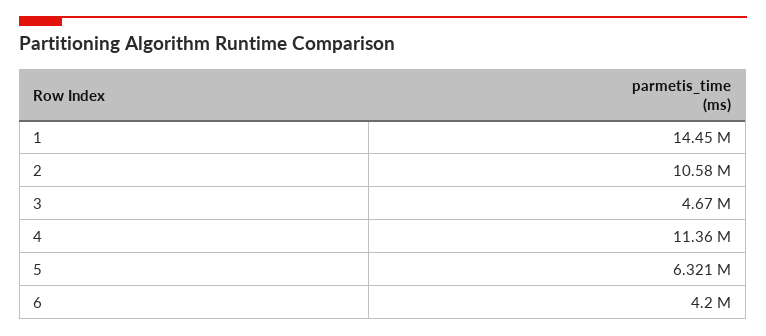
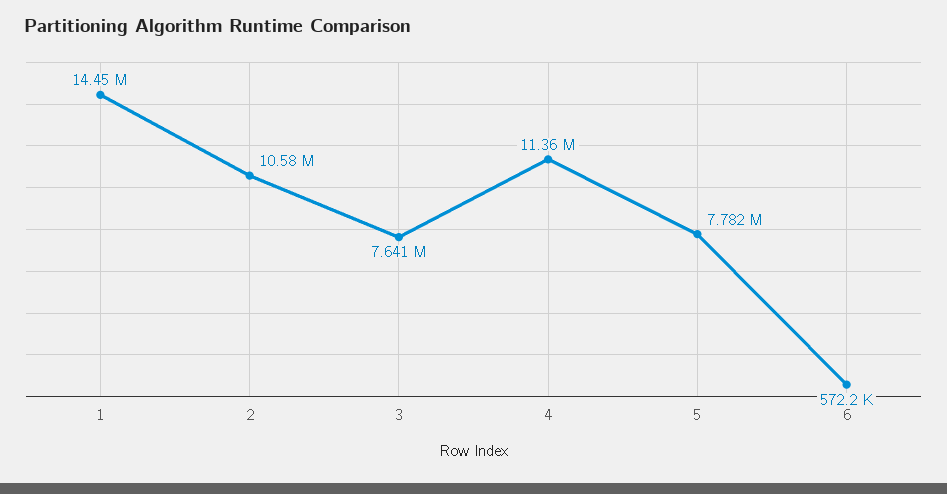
  {
    "1": 14450000,
    "2": 10580000,
-   "3": 4670000,
+   "3": 7641000,
    "4": 11360000,
-   "5": 6321000,
+   "5": 7782000,
-   "6": 4200000
+   "6": 572200
  }

